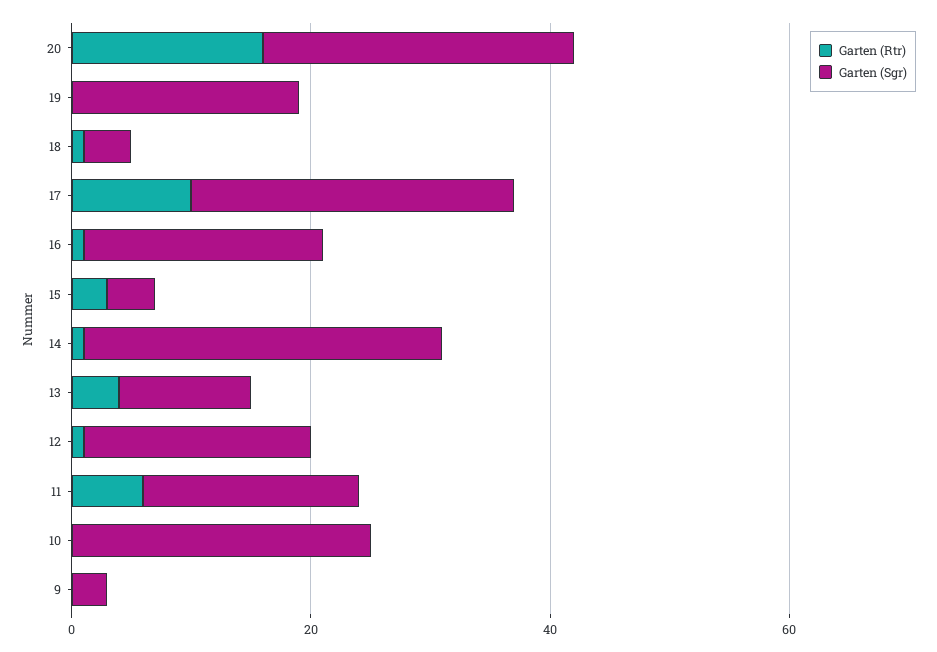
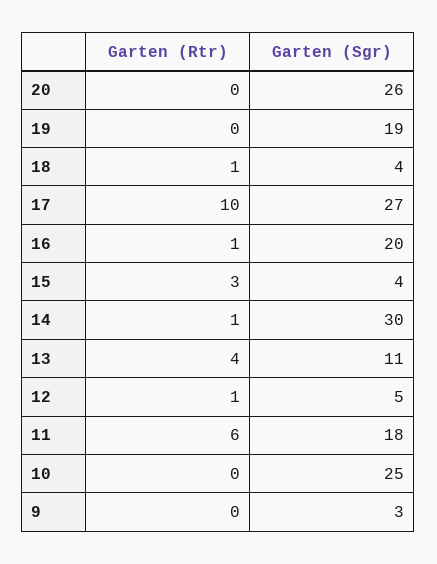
  {
    "Garten (Rtr)": {
-     "20": 15,
+     "20": 0,
      "19": 0,
      "18": 1,
      "17": 10,
      "16": 1,
      "15": 3,
      "14": 1,
      "13": 4,
      "12": 1,
      "11": 6,
      "10": 0,
      "9": 0
    },
    "Garten (Sgr)": {
      "20": 26,
      "19": 19,
      "18": 4,
      "17": 27,
      "16": 20,
      "15": 4,
      "14": 30,
      "13": 11,
-     "12": 20,
+     "12": 5,
      "11": 18,
      "10": 25,
      "9": 3
    }
  }

